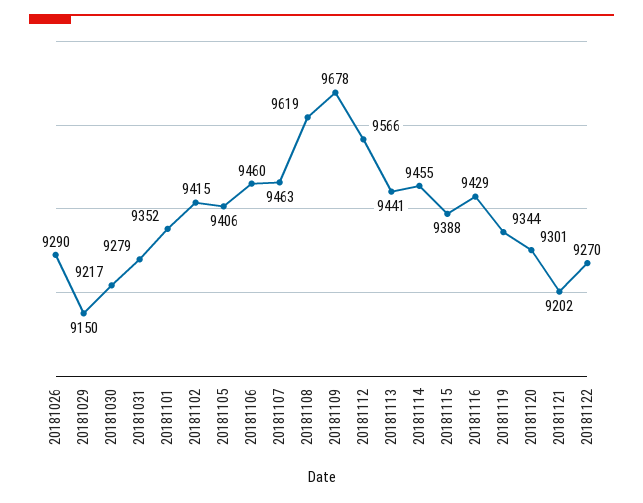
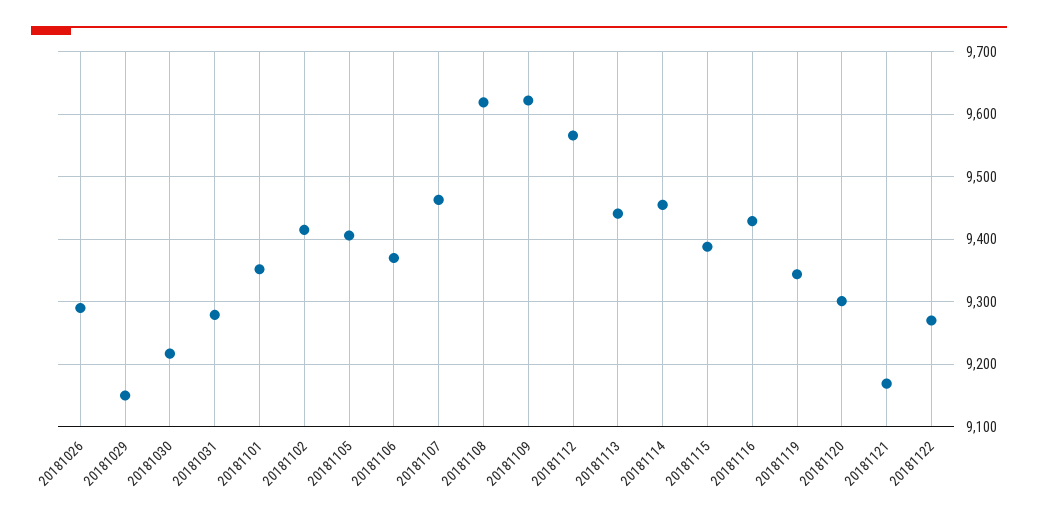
  {
    "20181026": 9290,
    "20181029": 9150,
    "20181030": 9217,
    "20181031": 9279,
    "20181101": 9352,
    "20181102": 9415,
    "20181105": 9406,
-   "20181106": 9460,
+   "20181106": 9370,
    "20181107": 9463,
    "20181108": 9619,
-   "20181109": 9678,
+   "20181109": 9620,
    "20181112": 9566,
    "20181113": 9441,
    "20181114": 9455,
    "20181115": 9388,
    "20181116": 9429,
    "20181119": 9344,
    "20181120": 9301,
-   "20181121": 9202,
+   "20181121": 9170,
    "20181122": 9270
  }

